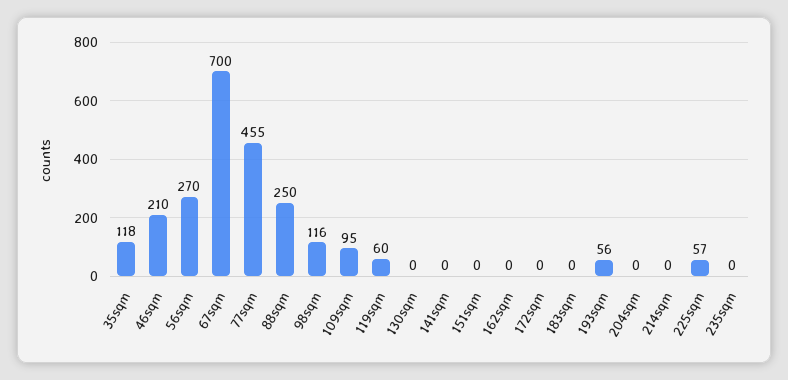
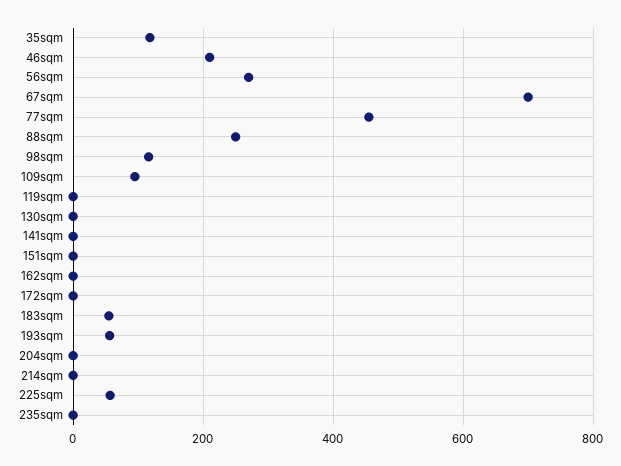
  {
    "35sqm": 118,
    "46sqm": 210,
    "56sqm": 270,
    "67sqm": 700,
    "77sqm": 455,
    "88sqm": 250,
    "98sqm": 116,
    "109sqm": 95,
-   "119sqm": 60,
+   "119sqm": 0,
    "130sqm": 0,
    "141sqm": 0,
    "151sqm": 0,
    "162sqm": 0,
    "172sqm": 0,
-   "183sqm": 0,
+   "183sqm": 60,
    "193sqm": 56,
    "204sqm": 0,
    "214sqm": 0,
    "225sqm": 57,
    "235sqm": 0
  }

